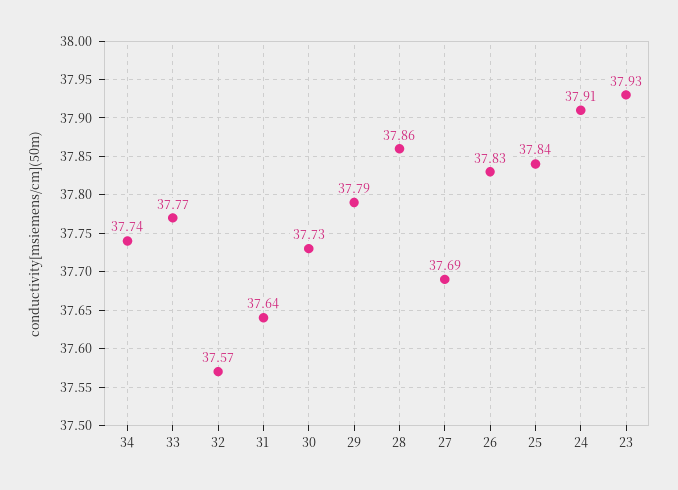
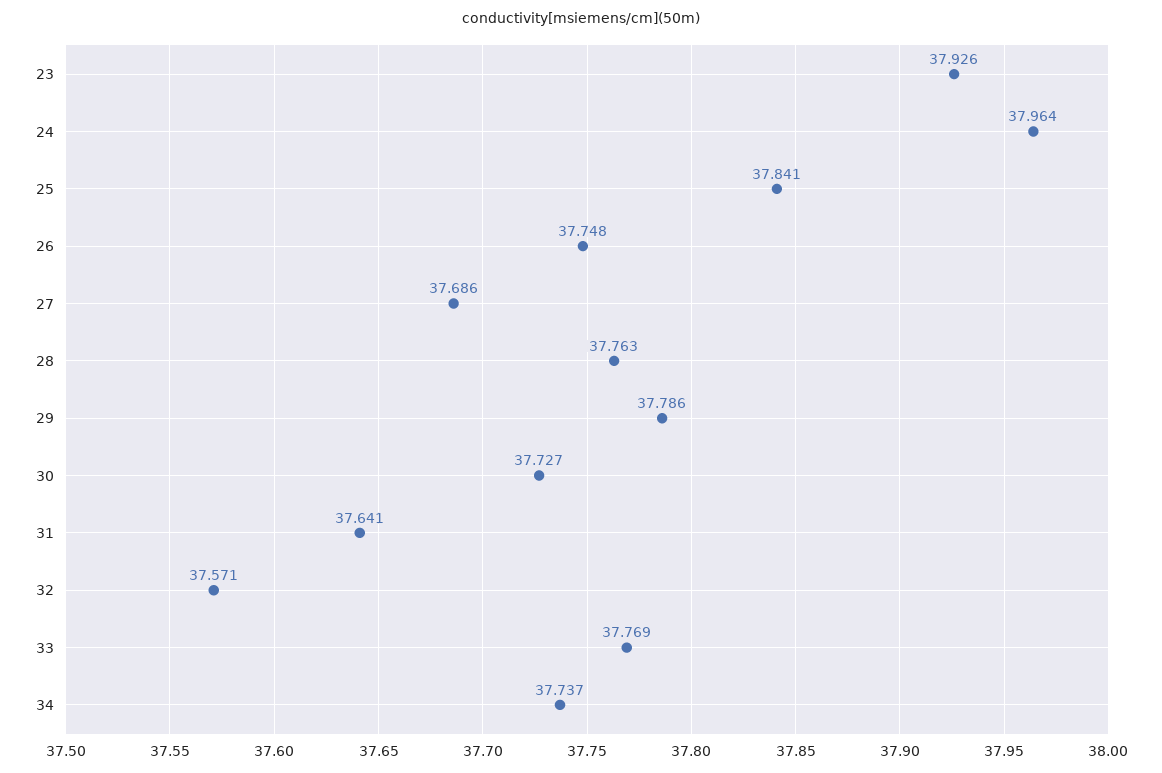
  {
    "34": 37.737,
    "33": 37.769,
    "32": 37.571,
    "31": 37.641,
    "30": 37.727,
    "29": 37.786,
-   "28": 37.86,
+   "28": 37.763,
    "27": 37.686,
-   "26": 37.83,
+   "26": 37.748,
    "25": 37.841,
-   "24": 37.91,
+   "24": 37.964,
    "23": 37.926
  }

